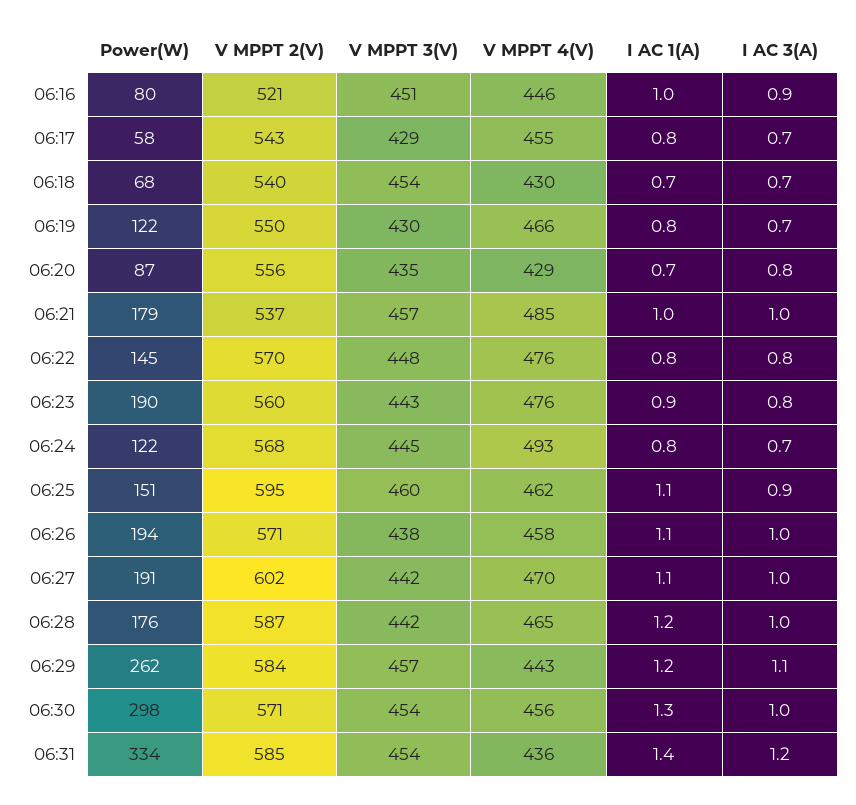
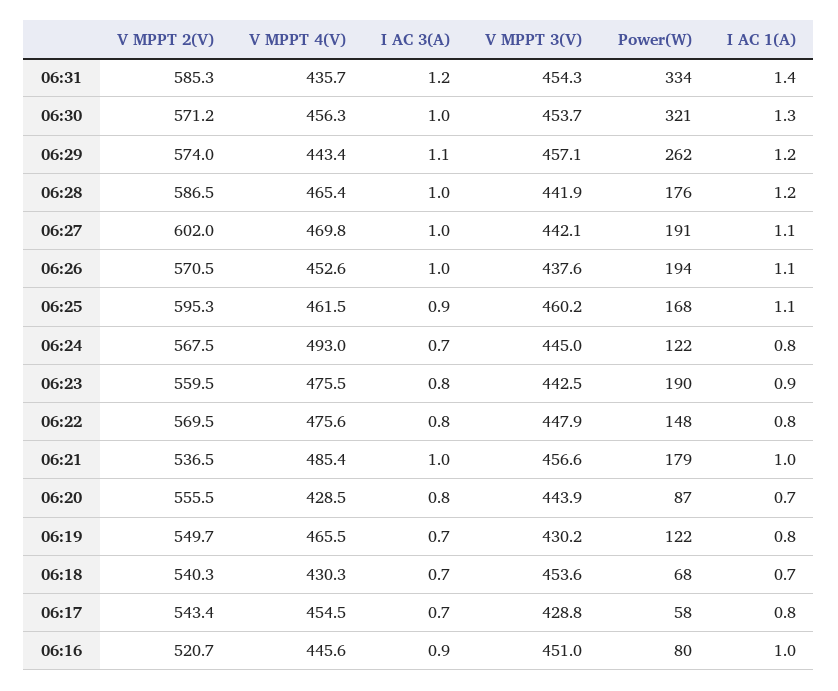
  {
    "Power(W)": {
      "06:16": 80,
      "06:17": 58,
      "06:18": 68,
      "06:19": 122,
      "06:20": 87,
      "06:21": 179,
-     "06:22": 145,
+     "06:22": 148,
      "06:23": 190,
      "06:24": 122,
-     "06:25": 151,
+     "06:25": 168,
      "06:26": 194,
      "06:27": 191,
      "06:28": 176,
      "06:29": 262,
-     "06:30": 298,
+     "06:30": 321,
      "06:31": 334
    },
    "V MPPT 2(V)": {
      "06:16": 520.7,
      "06:17": 543.4,
      "06:18": 540.3,
      "06:19": 549.7,
      "06:20": 555.5,
      "06:21": 536.5,
      "06:22": 569.5,
      "06:23": 559.5,
      "06:24": 567.5,
      "06:25": 595.3,
      "06:26": 570.5,
      "06:27": 602,
      "06:28": 586.5,
-     "06:29": 584,
+     "06:29": 574,
      "06:30": 571.2,
      "06:31": 585.3
    },
    "V MPPT 3(V)": {
      "06:16": 451,
      "06:17": 428.8,
      "06:18": 453.6,
      "06:19": 430.2,
-     "06:20": 435,
+     "06:20": 443.9,
      "06:21": 456.6,
      "06:22": 447.9,
      "06:23": 442.5,
      "06:24": 445,
      "06:25": 460.2,
      "06:26": 437.6,
      "06:27": 442.1,
      "06:28": 441.9,
      "06:29": 457.1,
      "06:30": 453.7,
      "06:31": 454.3
    },
    "V MPPT 4(V)": {
      "06:16": 445.6,
      "06:17": 454.5,
      "06:18": 430.3,
      "06:19": 465.5,
      "06:20": 428.5,
      "06:21": 485.4,
      "06:22": 475.6,
      "06:23": 475.5,
      "06:24": 493,
      "06:25": 461.5,
-     "06:26": 458,
+     "06:26": 452.6,
      "06:27": 469.8,
      "06:28": 465.4,
      "06:29": 443.4,
      "06:30": 456.3,
      "06:31": 435.7
    },
    "I AC 1(A)": {
      "06:16": 1,
      "06:17": 0.8,
      "06:18": 0.7,
      "06:19": 0.8,
      "06:20": 0.7,
      "06:21": 1,
      "06:22": 0.8,
      "06:23": 0.9,
      "06:24": 0.8,
      "06:25": 1.1,
      "06:26": 1.1,
      "06:27": 1.1,
      "06:28": 1.2,
      "06:29": 1.2,
      "06:30": 1.3,
      "06:31": 1.4
    },
    "I AC 3(A)": {
      "06:16": 0.9,
      "06:17": 0.7,
      "06:18": 0.7,
      "06:19": 0.7,
      "06:20": 0.8,
      "06:21": 1,
      "06:22": 0.8,
      "06:23": 0.8,
      "06:24": 0.7,
      "06:25": 0.9,
      "06:26": 1,
      "06:27": 1,
      "06:28": 1,
      "06:29": 1.1,
      "06:30": 1,
      "06:31": 1.2
    }
  }

